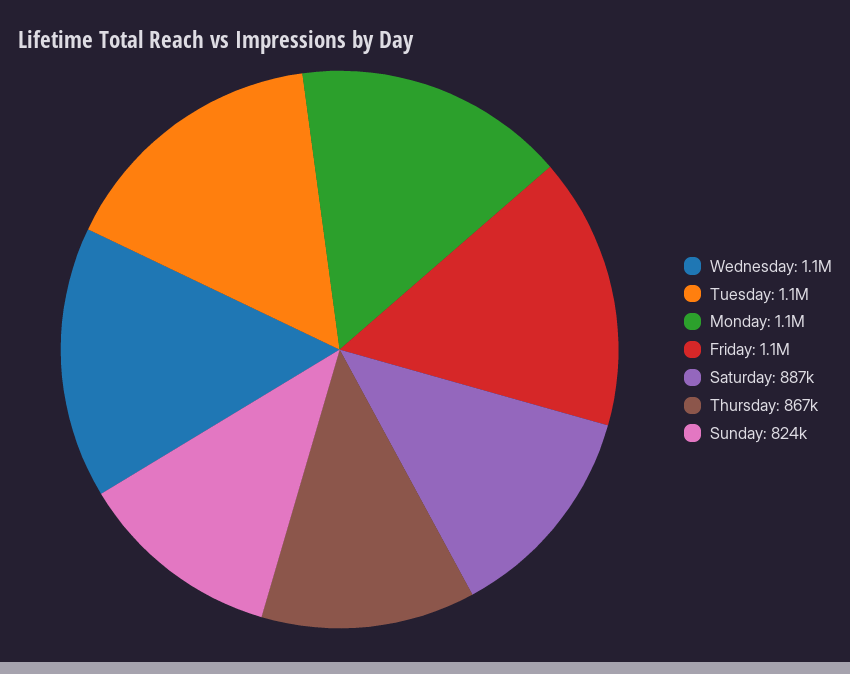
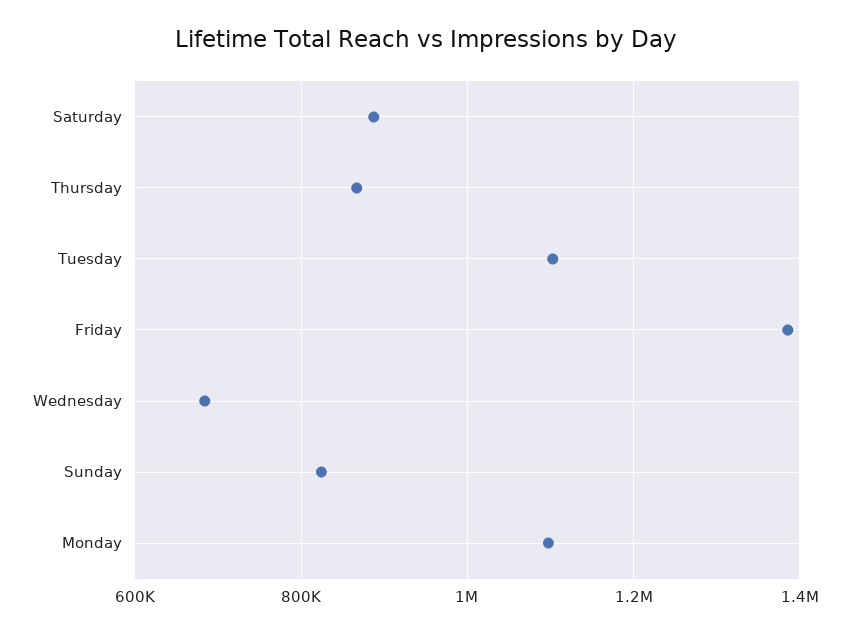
  {
-   "Wednesday": 1100000,
+   "Wednesday": 680000,
    "Tuesday": 1100000,
    "Monday": 1100000,
-   "Friday": 1100000,
+   "Friday": 1380000,
    "Saturday": 887000,
    "Thursday": 867000,
    "Sunday": 824000
  }

